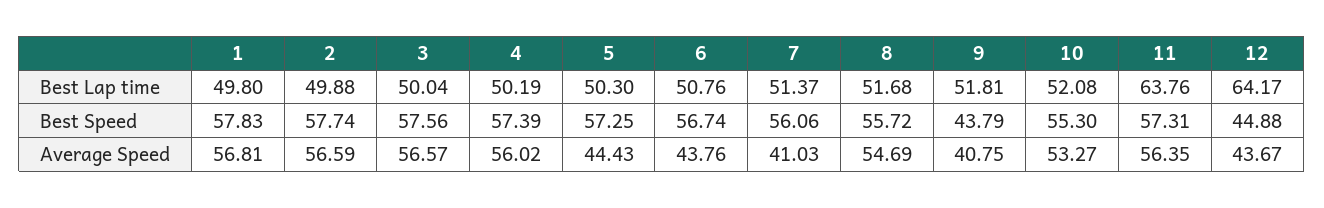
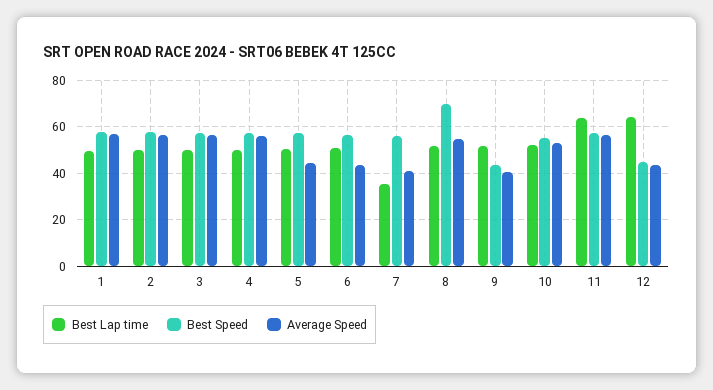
  {
    "Best Lap time": {
      "1": 49.8,
      "2": 49.88,
      "3": 50.04,
      "4": 50.19,
      "5": 50.3,
      "6": 50.76,
-     "7": 51.37,
+     "7": 35,
      "8": 51.68,
      "9": 51.81,
      "10": 52.08,
      "11": 63.76,
      "12": 64.17
    },
    "Best Speed": {
      "1": 57.83,
      "2": 57.74,
      "3": 57.56,
      "4": 57.39,
      "5": 57.25,
      "6": 56.74,
      "7": 56.06,
-     "8": 55.72,
+     "8": 70,
      "9": 43.79,
      "10": 55.3,
      "11": 57.31,
      "12": 44.88
    },
    "Average Speed": {
      "1": 56.81,
      "2": 56.59,
      "3": 56.57,
      "4": 56.02,
      "5": 44.43,
      "6": 43.76,
      "7": 41.03,
      "8": 54.69,
      "9": 40.75,
      "10": 53.27,
      "11": 56.35,
      "12": 43.67
    }
  }

